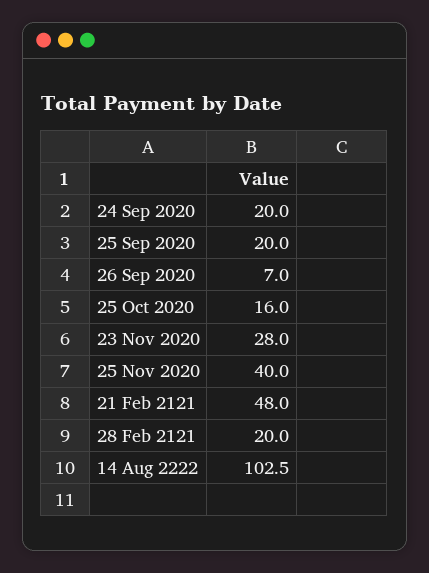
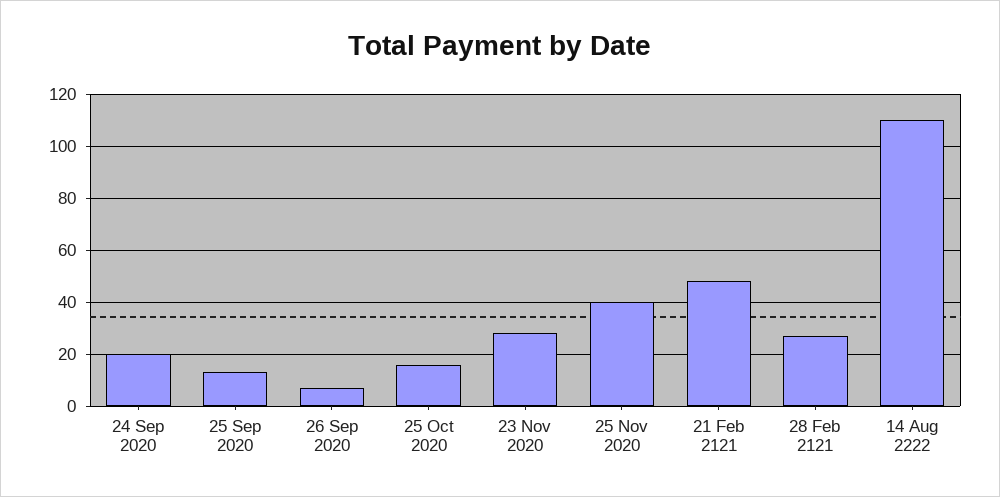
  {
    "24 Sep 2020": 20,
-   "25 Sep 2020": 20,
+   "25 Sep 2020": 12.5,
    "26 Sep 2020": 7,
    "25 Oct 2020": 16,
    "23 Nov 2020": 28,
    "25 Nov 2020": 40,
    "21 Feb 2121": 48,
-   "28 Feb 2121": 20,
+   "28 Feb 2121": 27.5,
-   "14 Aug 2222": 102.5
+   "14 Aug 2222": 110
  }

